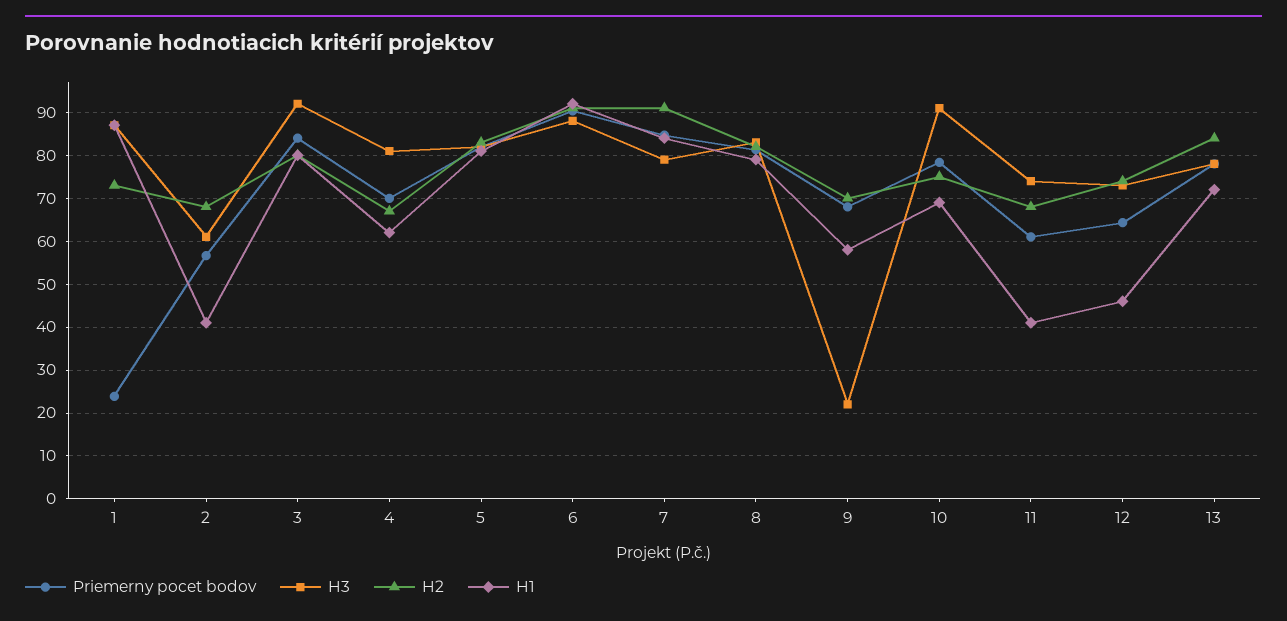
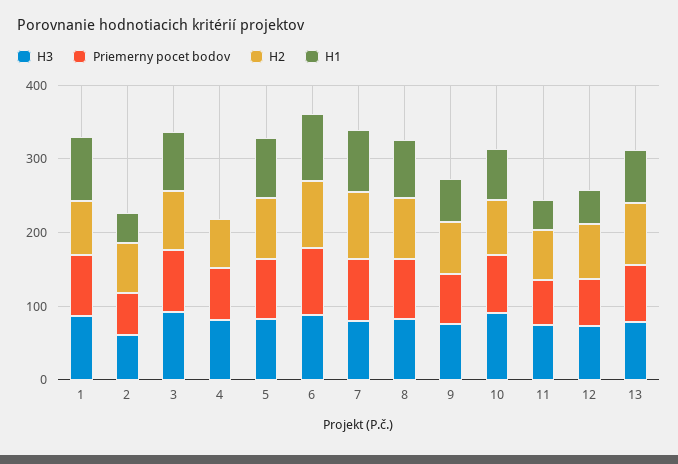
  {
    "Priemerny pocet bodov": {
-     "1": 24,
+     "1": 80,
      "2": 56,
      "3": 84,
      "4": 70,
      "5": 82,
      "6": 90,
      "7": 84,
      "8": 82,
      "9": 68,
      "10": 78,
      "11": 62,
      "12": 64,
      "13": 78
    },
    "H3": {
      "1": 88,
      "2": 62,
      "3": 92,
      "4": 82,
      "5": 82,
      "6": 88,
      "7": 80,
      "8": 84,
-     "9": 22,
+     "9": 80,
      "10": 92,
      "11": 74,
      "12": 74,
      "13": 78
    },
    "H2": {
      "1": 74,
      "2": 68,
      "3": 80,
      "4": 68,
      "5": 84,
      "6": 92,
      "7": 92,
      "8": 82,
      "9": 70,
      "10": 76,
      "11": 68,
      "12": 74,
      "13": 84
    },
    "H1": {
      "1": 88,
      "2": 42,
      "3": 80,
-     "4": 62,
+     "4": 0,
      "5": 82,
      "6": 92,
      "7": 84,
      "8": 80,
      "9": 58,
      "10": 70,
      "11": 42,
      "12": 46,
      "13": 72
    }
  }

